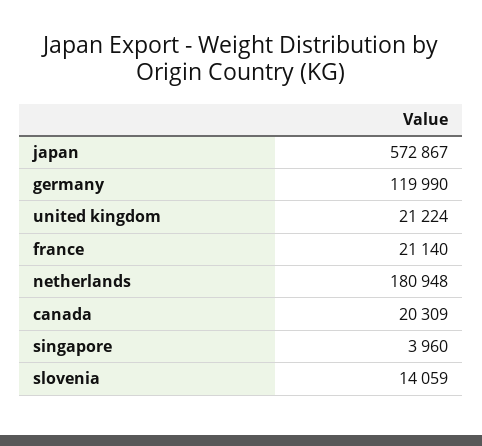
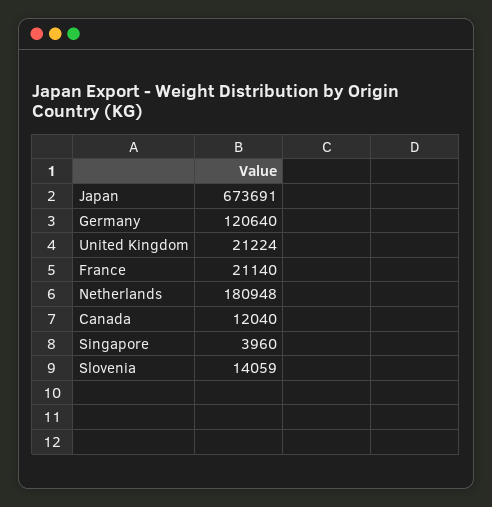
  {
-   "japan": 572867,
+   "japan": 673691,
-   "germany": 119990,
+   "germany": 120640,
    "united kingdom": 21224,
    "france": 21140,
    "netherlands": 180948,
-   "canada": 20309,
+   "canada": 12040,
    "singapore": 3960,
    "slovenia": 14059
  }

